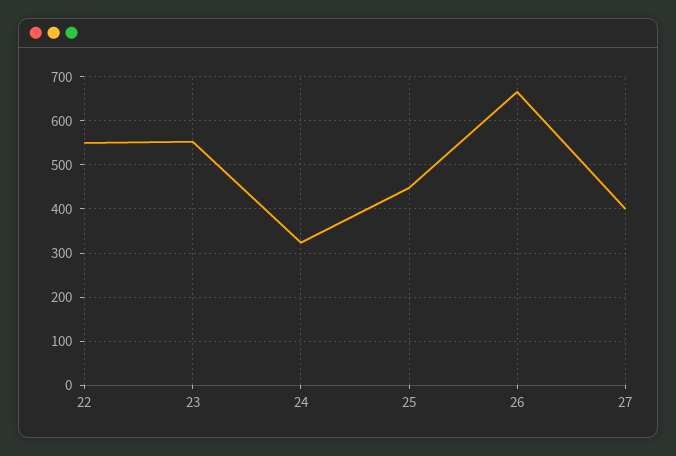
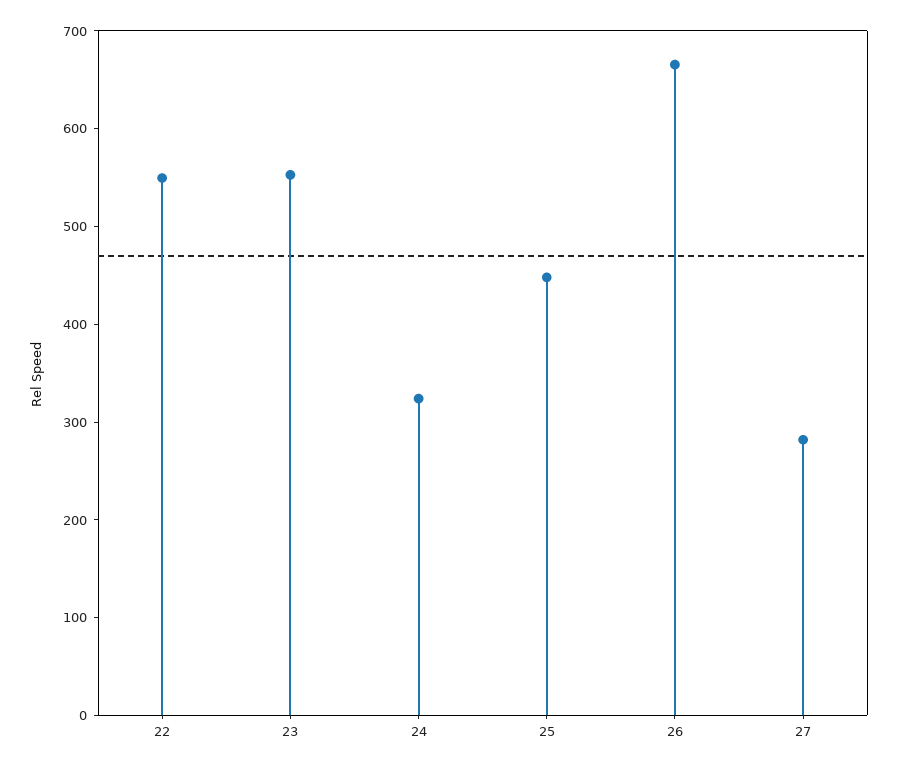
  {
    "22": 540,
    "23": 560,
    "24": 320,
    "25": 440,
    "26": 660,
-   "27": 400
+   "27": 280
  }

